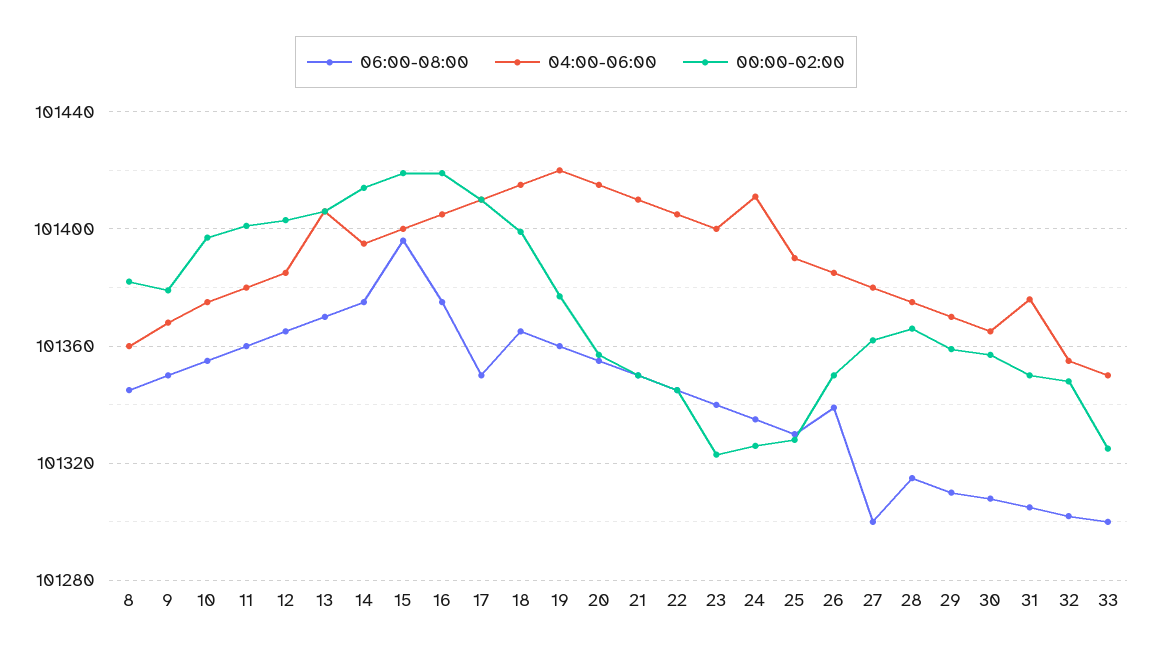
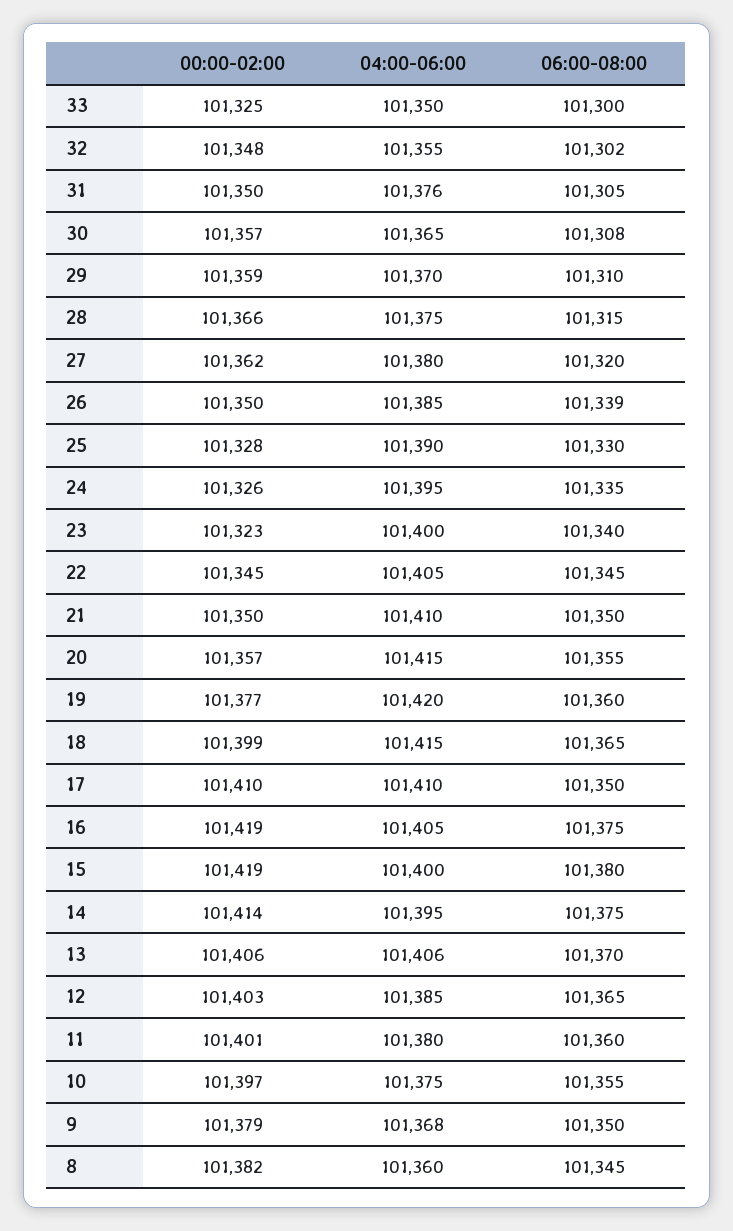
  {
    "06:00-08:00": {
      "8": 101345,
      "9": 101350,
      "10": 101355,
      "11": 101360,
      "12": 101365,
      "13": 101370,
      "14": 101375,
-     "15": 101395,
+     "15": 101380,
      "16": 101375,
      "17": 101350,
      "18": 101365,
      "19": 101360,
      "20": 101355,
      "21": 101350,
      "22": 101345,
      "23": 101340,
      "24": 101335,
      "25": 101330,
      "26": 101339,
-     "27": 101300,
+     "27": 101320,
      "28": 101315,
      "29": 101310,
      "30": 101308,
      "31": 101305,
      "32": 101302,
      "33": 101300
    },
    "04:00-06:00": {
      "8": 101360,
      "9": 101368,
      "10": 101375,
      "11": 101380,
      "12": 101385,
      "13": 101406,
      "14": 101395,
      "15": 101400,
      "16": 101405,
      "17": 101410,
      "18": 101415,
      "19": 101420,
      "20": 101415,
      "21": 101410,
      "22": 101405,
      "23": 101400,
-     "24": 101410,
+     "24": 101395,
      "25": 101390,
      "26": 101385,
      "27": 101380,
      "28": 101375,
      "29": 101370,
      "30": 101365,
      "31": 101376,
      "32": 101355,
      "33": 101350
    },
    "00:00-02:00": {
      "8": 101382,
      "9": 101379,
      "10": 101397,
      "11": 101401,
      "12": 101403,
      "13": 101406,
      "14": 101414,
      "15": 101419,
      "16": 101419,
      "17": 101410,
      "18": 101399,
      "19": 101377,
      "20": 101357,
      "21": 101350,
      "22": 101345,
      "23": 101323,
      "24": 101326,
      "25": 101328,
      "26": 101350,
      "27": 101362,
      "28": 101366,
      "29": 101359,
      "30": 101357,
      "31": 101350,
      "32": 101348,
      "33": 101325
    }
  }

